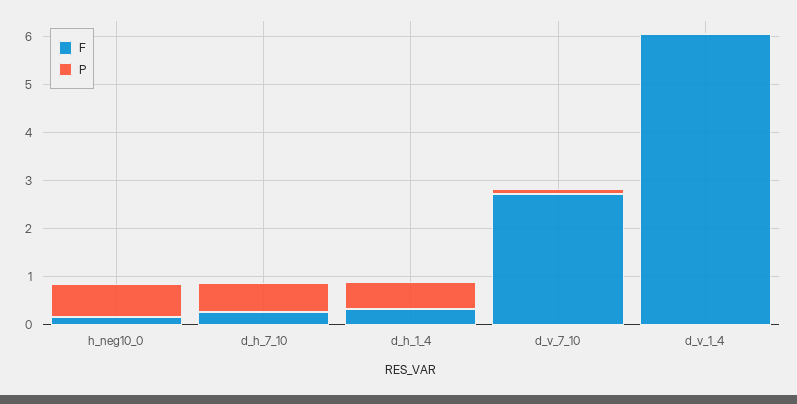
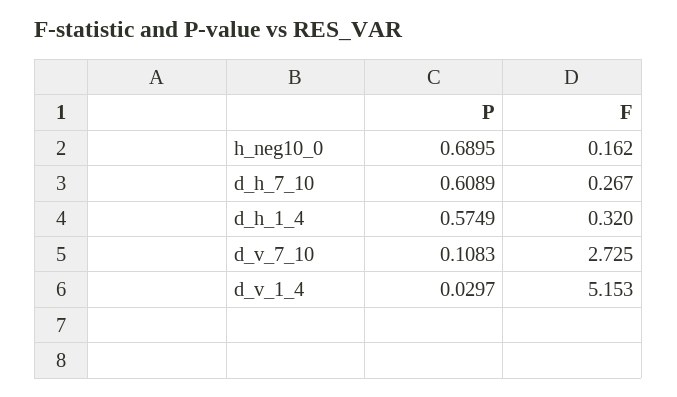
  {
    "F": {
      "h_neg10_0": 0.162,
      "d_h_7_10": 0.267,
      "d_h_1_4": 0.32,
      "d_v_7_10": 2.725,
-     "d_v_1_4": 6
+     "d_v_1_4": 5.153
    },
    "P": {
      "h_neg10_0": 0.6895,
      "d_h_7_10": 0.6089,
      "d_h_1_4": 0.5749,
      "d_v_7_10": 0.1083,
      "d_v_1_4": 0.0297
    }
  }

